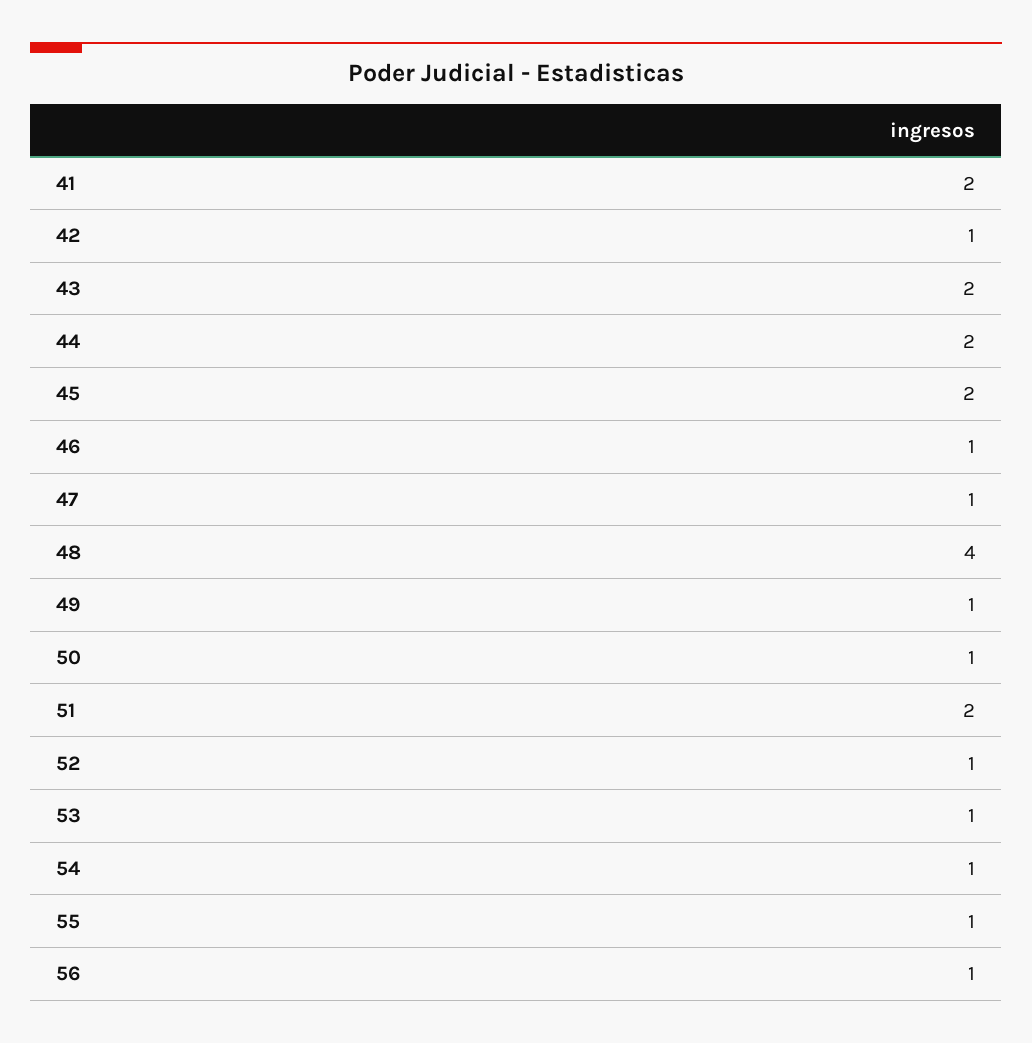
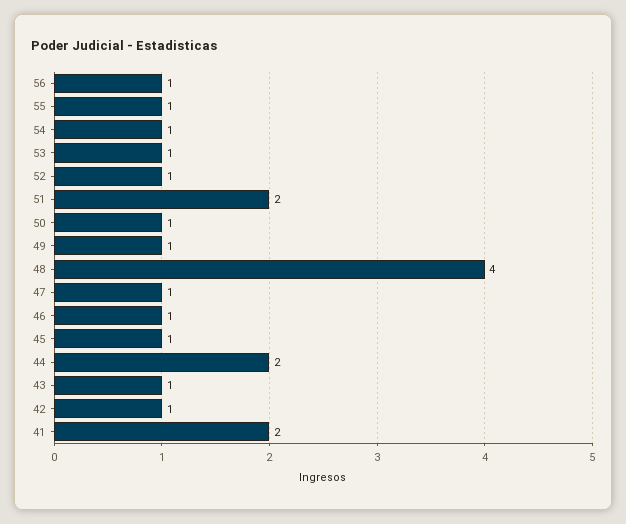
  {
    "41": 2,
    "42": 1,
-   "43": 2,
+   "43": 1,
    "44": 2,
-   "45": 2,
+   "45": 1,
    "46": 1,
    "47": 1,
    "48": 4,
    "49": 1,
    "50": 1,
    "51": 2,
    "52": 1,
    "53": 1,
    "54": 1,
    "55": 1,
    "56": 1
  }

